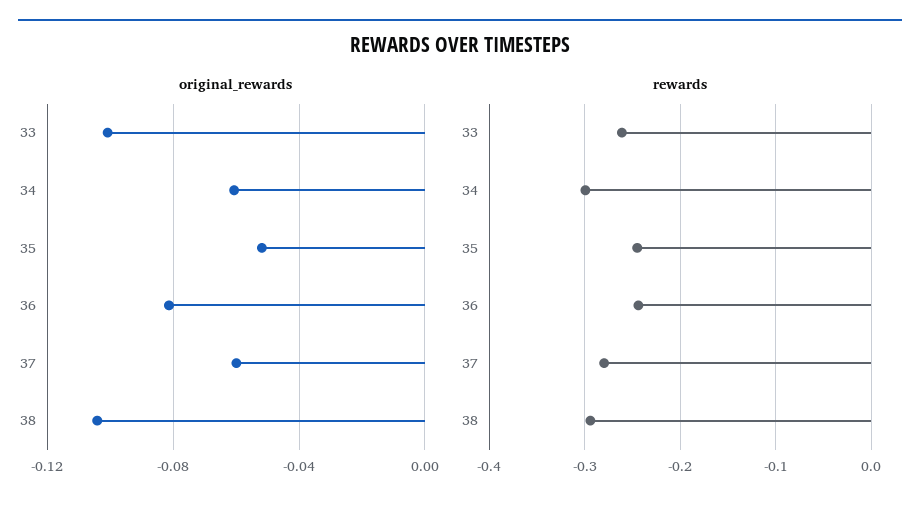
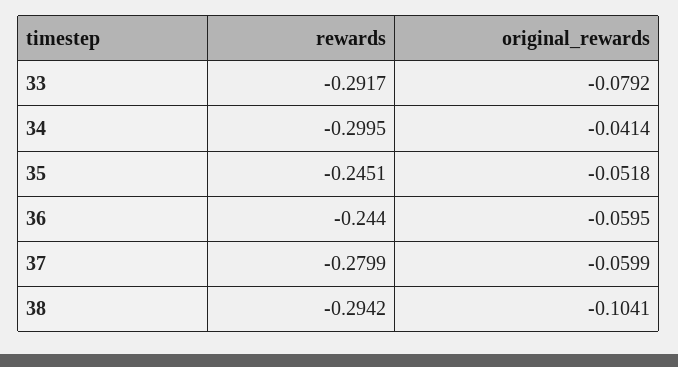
  {
    "original_rewards": {
-     "33": -0.1,
+     "33": -0.0792,
-     "34": -0.06,
+     "34": -0.0414,
      "35": -0.0518,
-     "36": -0.08,
+     "36": -0.0595,
      "37": -0.0599,
      "38": -0.1041
    },
    "rewards": {
-     "33": -0.26,
+     "33": -0.2917,
      "34": -0.2995,
      "35": -0.2451,
      "36": -0.244,
      "37": -0.2799,
      "38": -0.2942
    }
  }

